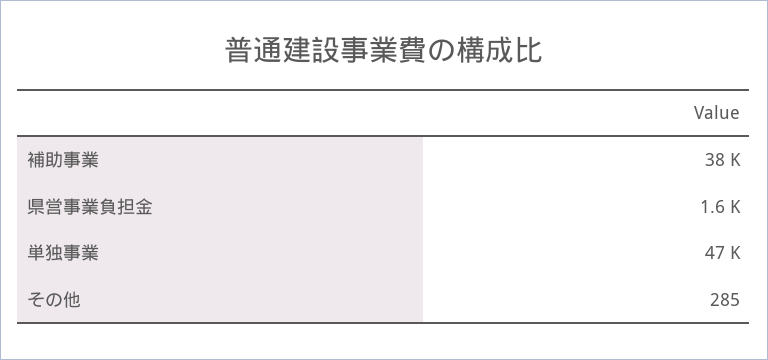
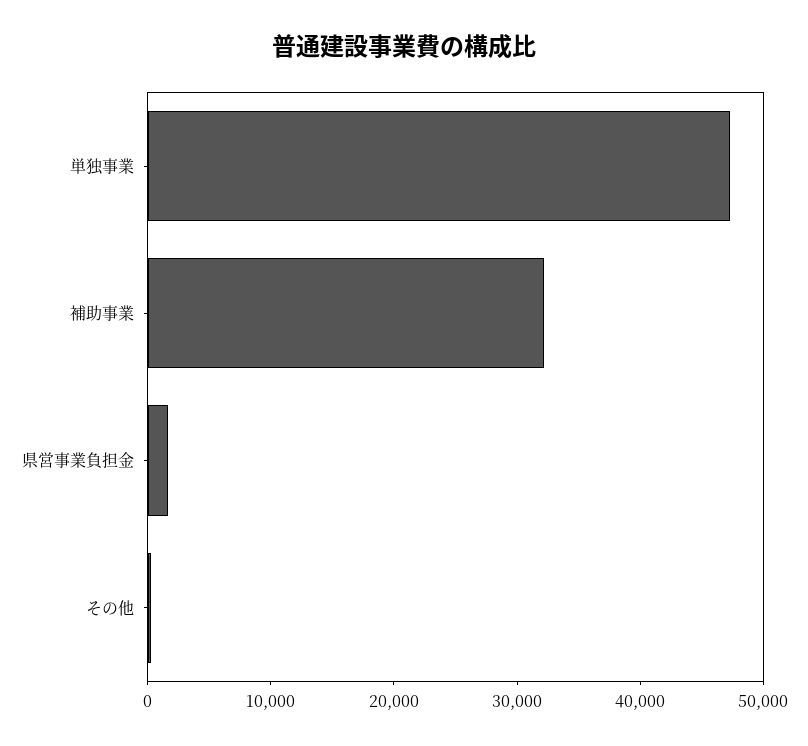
  {
-   "補助事業": 38000,
+   "補助事業": 32000,
    "県営事業負担金": 1600,
    "単独事業": 47000,
    "その他": 285
  }

